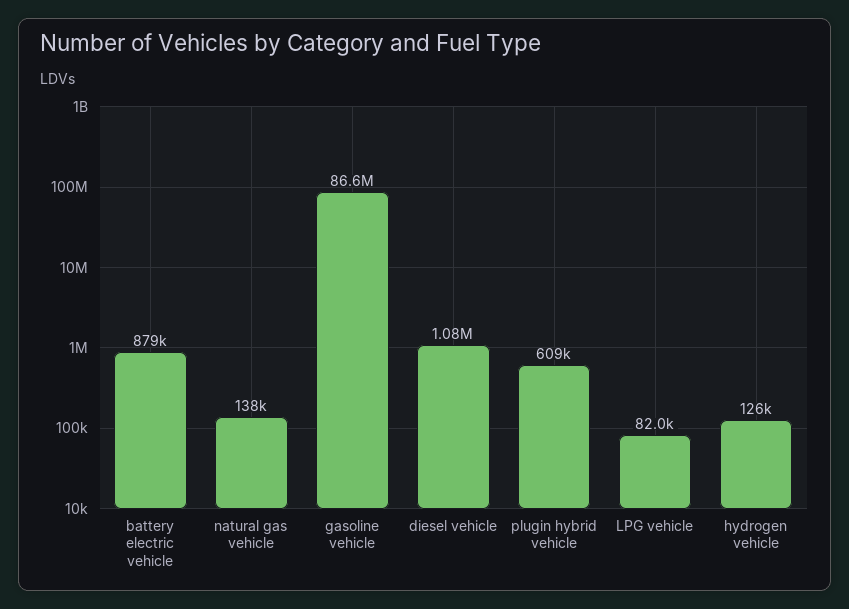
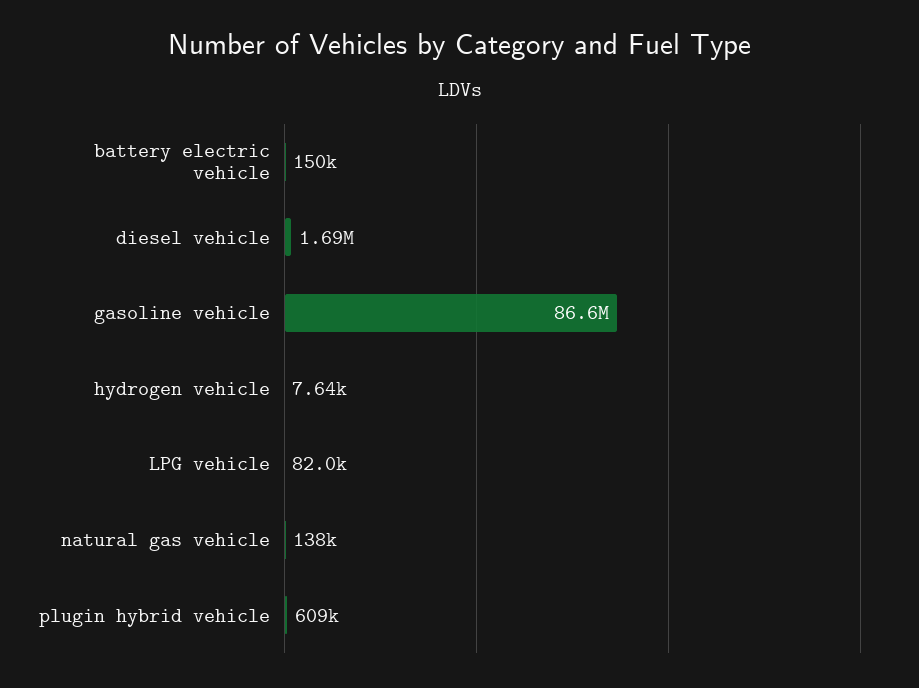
  {
-   "battery electric vehicle": 879000,
+   "battery electric vehicle": 150000,
    "natural gas vehicle": 138000,
    "gasoline vehicle": 86600000,
-   "diesel vehicle": 1080000,
+   "diesel vehicle": 1690000,
    "plugin hybrid vehicle": 609000,
    "LPG vehicle": 82000,
-   "hydrogen vehicle": 126000
+   "hydrogen vehicle": 7640
  }

